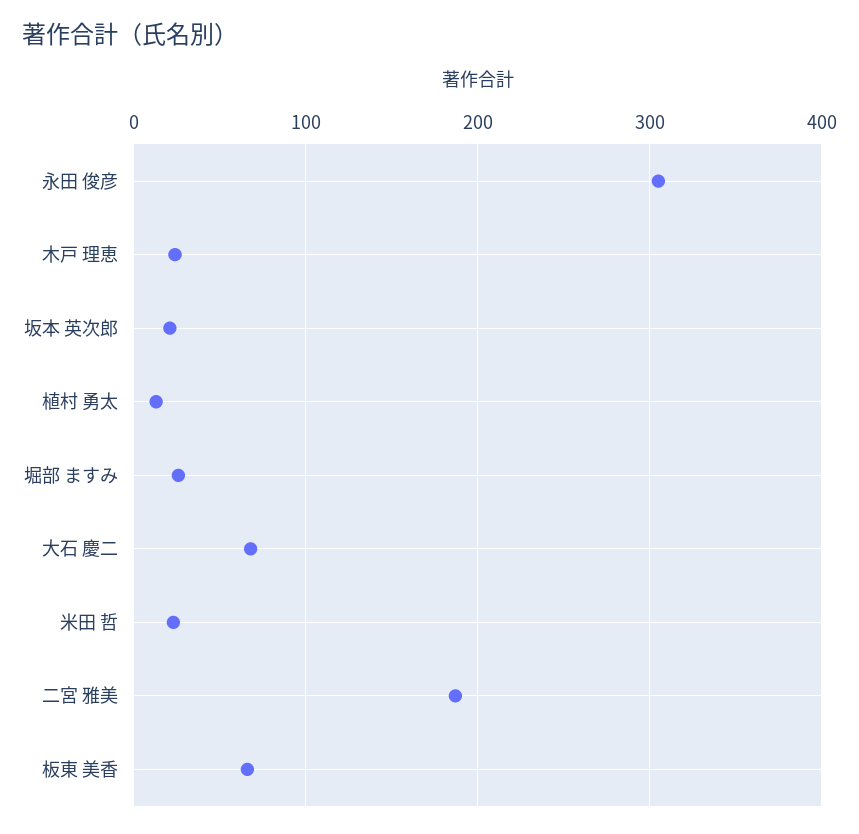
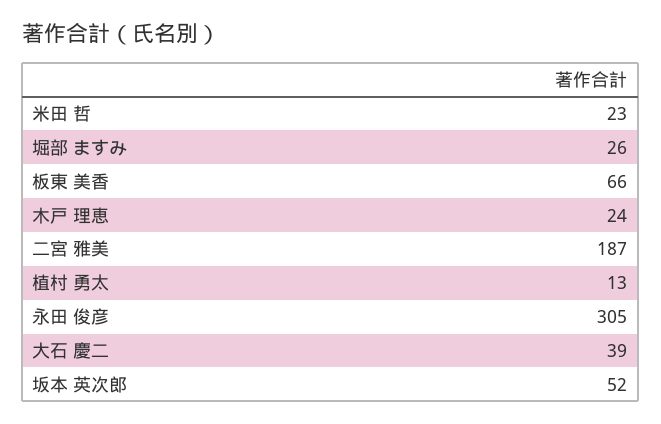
  {
    "永田 俊彦": 305,
    "木戸 理恵": 24,
-   "坂本 英次郎": 20,
+   "坂本 英次郎": 52,
    "植村 勇太": 13,
    "堀部 ますみ": 26,
-   "大石 慶二": 70,
+   "大石 慶二": 39,
    "米田 哲": 23,
    "二宮 雅美": 187,
    "板東 美香": 66
  }

